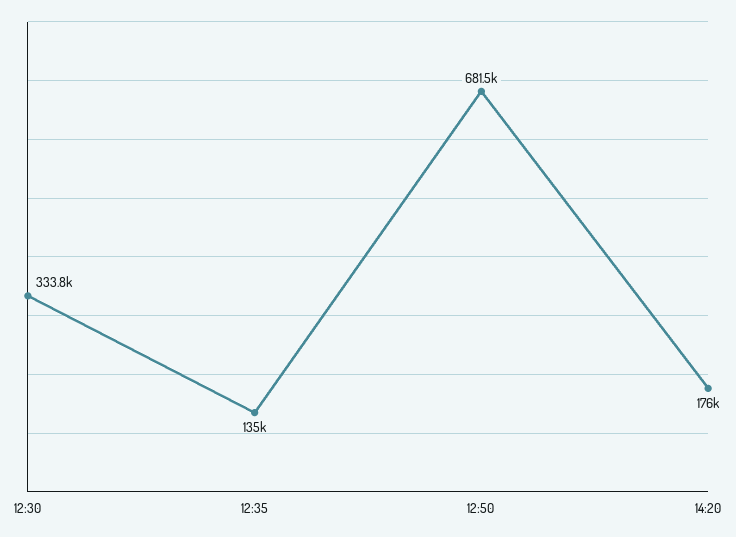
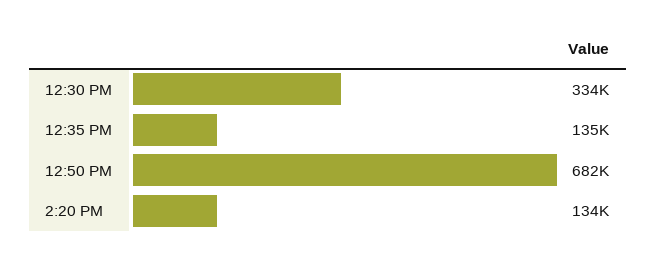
  {
    "12:30": 333800,
    "12:35": 135000,
    "12:50": 681500,
-   "14:20": 176000
+   "14:20": 134000
  }

